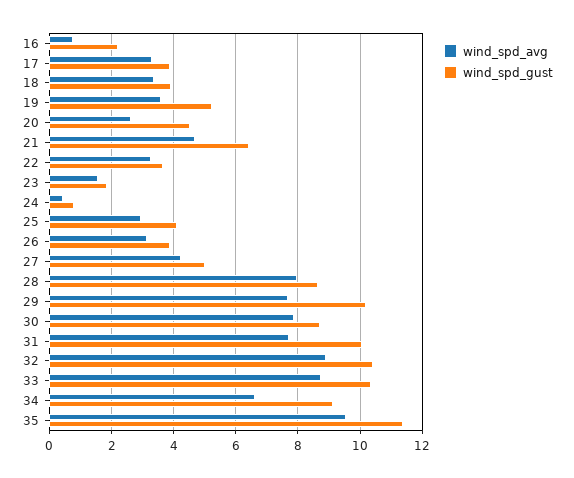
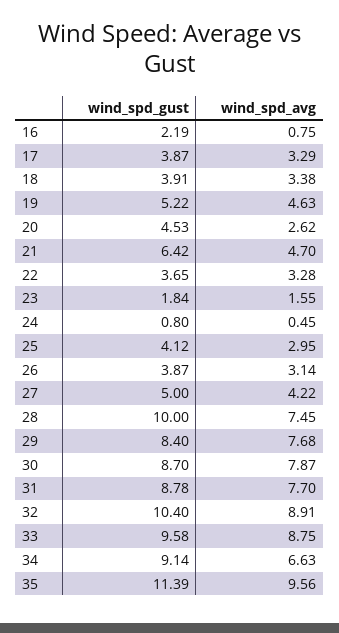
  {
    "wind_spd_avg": {
      "16": 0.75,
      "17": 3.29,
      "18": 3.38,
-     "19": 3.6,
+     "19": 4.63,
      "20": 2.62,
      "21": 4.7,
      "22": 3.28,
      "23": 1.55,
      "24": 0.45,
      "25": 2.95,
      "26": 3.14,
      "27": 4.22,
-     "28": 8,
+     "28": 7.45,
      "29": 7.68,
      "30": 7.87,
      "31": 7.7,
      "32": 8.91,
      "33": 8.75,
      "34": 6.63,
      "35": 9.56
    },
    "wind_spd_gust": {
      "16": 2.19,
      "17": 3.87,
      "18": 3.91,
      "19": 5.22,
      "20": 4.53,
      "21": 6.42,
      "22": 3.65,
      "23": 1.84,
      "24": 0.8,
      "25": 4.12,
      "26": 3.87,
      "27": 5,
-     "28": 8.6,
+     "28": 10,
-     "29": 10.2,
+     "29": 8.4,
      "30": 8.7,
-     "31": 10,
+     "31": 8.78,
      "32": 10.4,
-     "33": 10.4,
+     "33": 9.58,
      "34": 9.14,
      "35": 11.39
    }
  }

